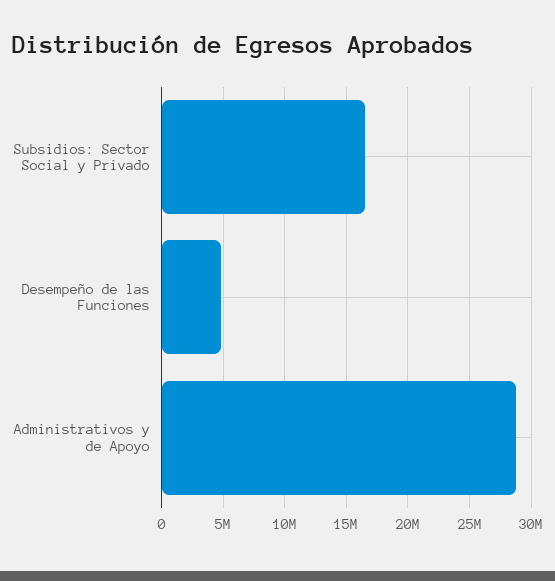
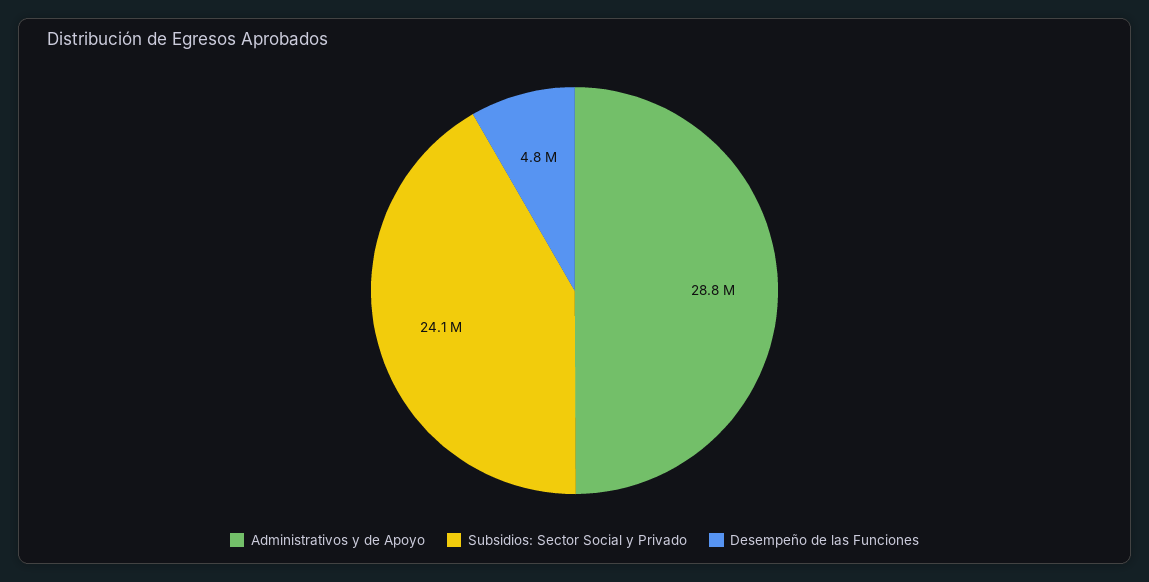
  {
-   "Subsidios: Sector Social y Privado": 16500000,
+   "Subsidios: Sector Social y Privado": 24100000,
    "Desempeño de las Funciones": 4800000,
    "Administrativos y de Apoyo": 28800000
  }

